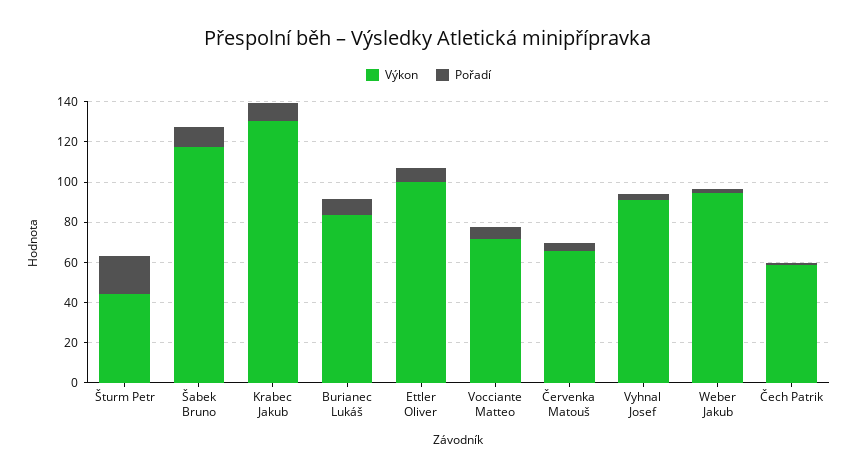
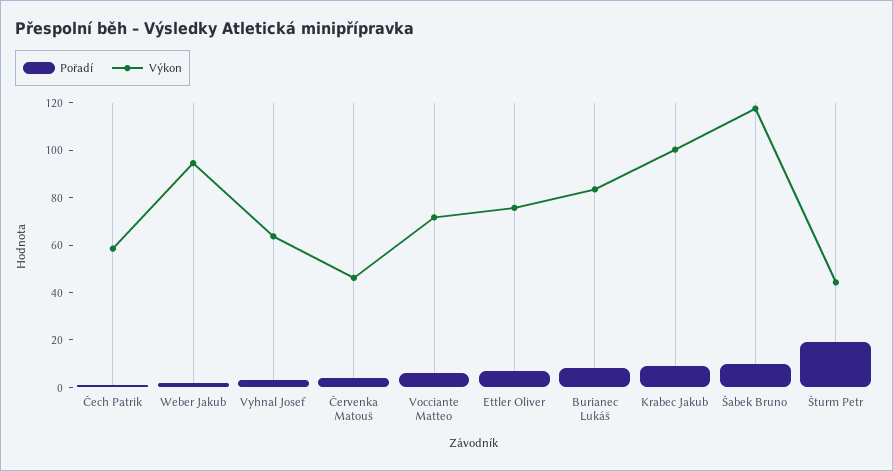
  {
    "Výkon": {
      "Šturm Petr": 45,
      "Šabek Bruno": 120,
-     "Krabec Jakub": 130,
+     "Krabec Jakub": 100,
      "Burianec Lukáš": 85,
-     "Ettler Oliver": 100,
+     "Ettler Oliver": 75,
      "Vocciante Matteo": 70,
-     "Červenka Matouš": 65,
+     "Červenka Matouš": 45,
-     "Vyhnal Josef": 90,
+     "Vyhnal Josef": 65,
      "Weber Jakub": 95,
      "Čech Patrik": 60
    },
    "Pořadí": {
      "Šturm Petr": 20,
      "Šabek Bruno": 10,
      "Krabec Jakub": 10,
      "Burianec Lukáš": 10,
      "Ettler Oliver": 5,
      "Vocciante Matteo": 5,
      "Červenka Matouš": 5,
      "Vyhnal Josef": 5,
      "Weber Jakub": 0,
      "Čech Patrik": 0
    }
  }

